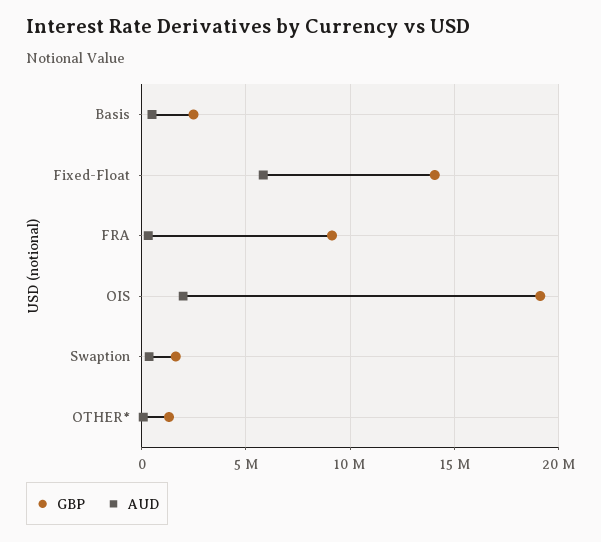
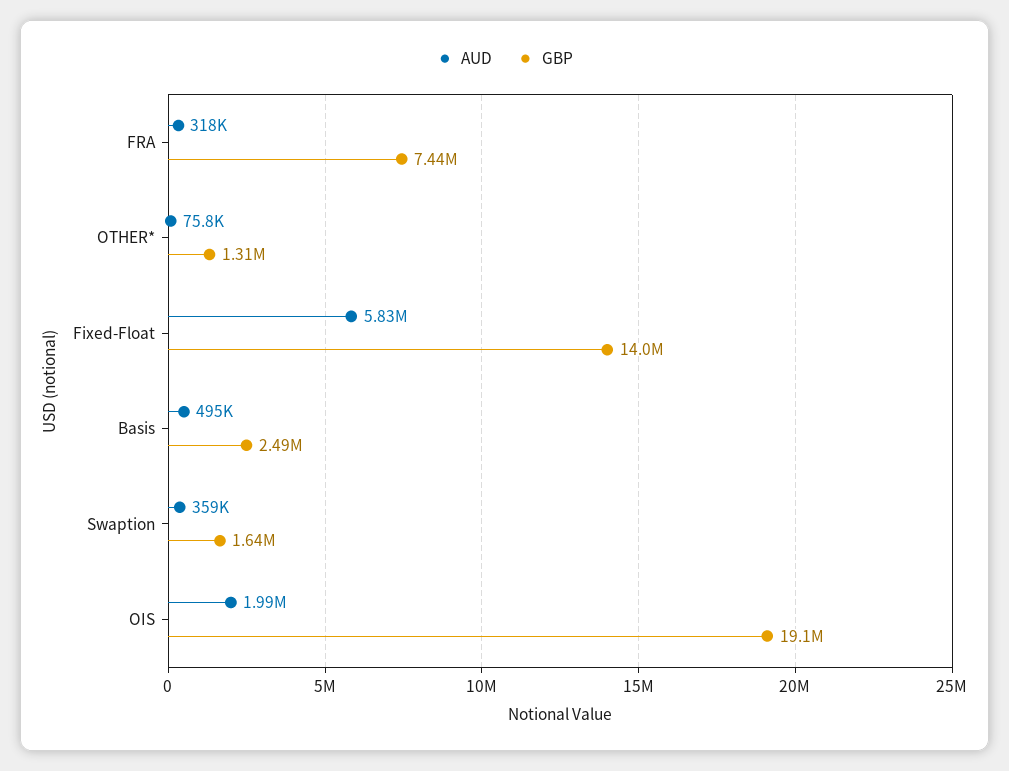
  {
    "GBP": {
      "Basis": 2490000,
      "Fixed-Float": 14000000,
-     "FRA": 9000000,
+     "FRA": 7440000,
      "OIS": 19100000,
      "Swaption": 1640000,
      "OTHER*": 1310000
    },
    "AUD": {
      "Basis": 495000,
      "Fixed-Float": 5830000,
      "FRA": 318000,
      "OIS": 1990000,
      "Swaption": 359000,
      "OTHER*": 75800
    }
  }

